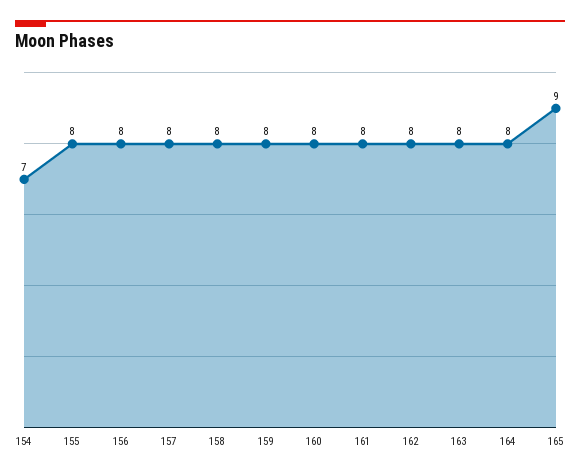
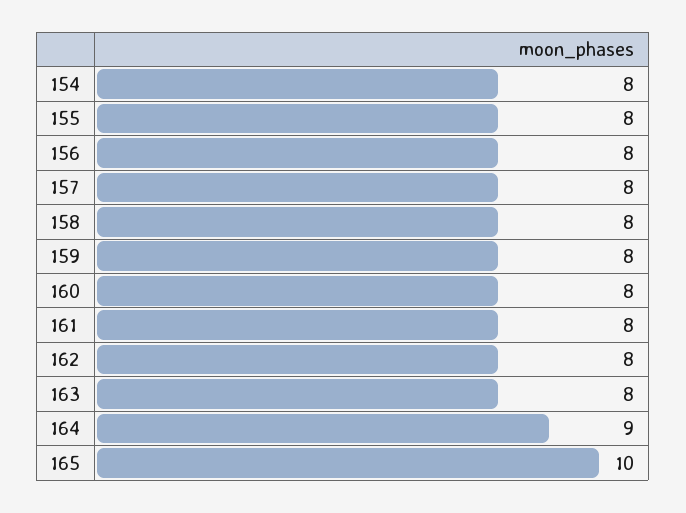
  {
-   "154": 7,
+   "154": 8,
    "155": 8,
    "156": 8,
    "157": 8,
    "158": 8,
    "159": 8,
    "160": 8,
    "161": 8,
    "162": 8,
    "163": 8,
-   "164": 8,
+   "164": 9,
-   "165": 9
+   "165": 10
  }

